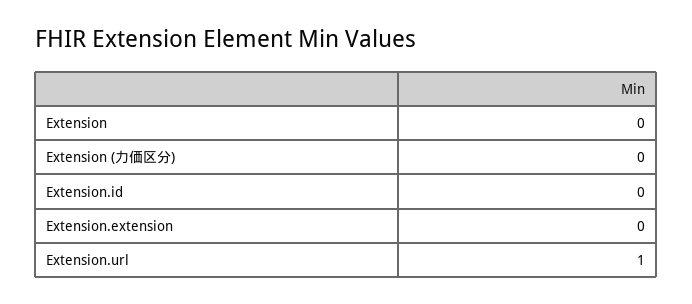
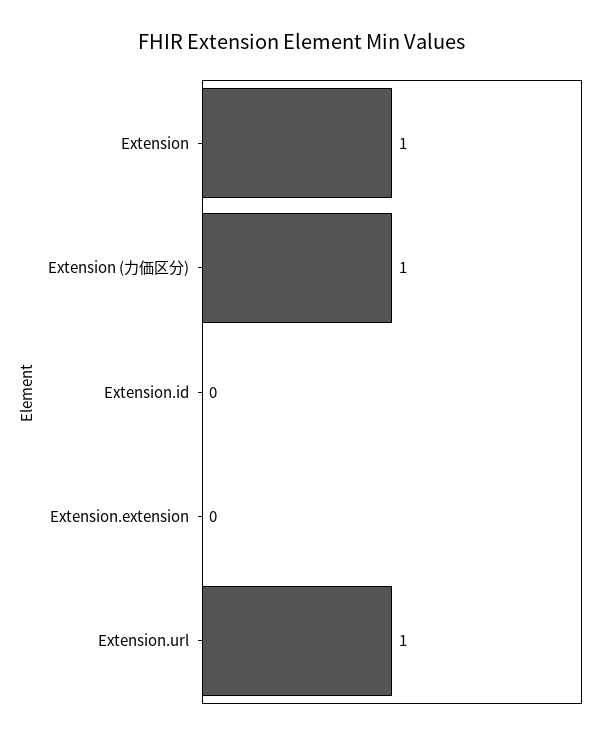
  {
-   "Extension": 0,
+   "Extension": 1,
-   "Extension (力価区分)": 0,
+   "Extension (力価区分)": 1,
    "Extension.id": 0,
    "Extension.extension": 0,
    "Extension.url": 1
  }

